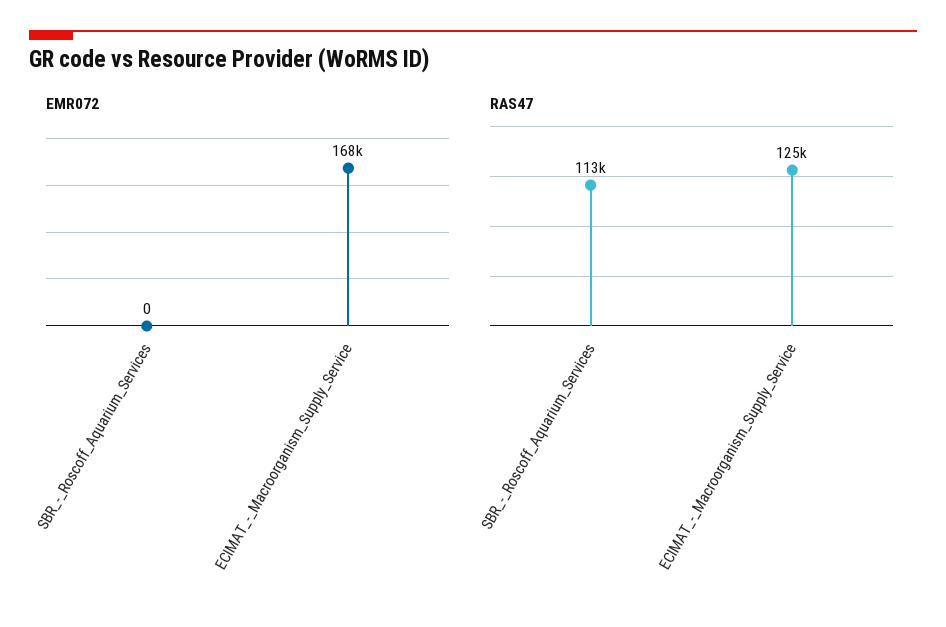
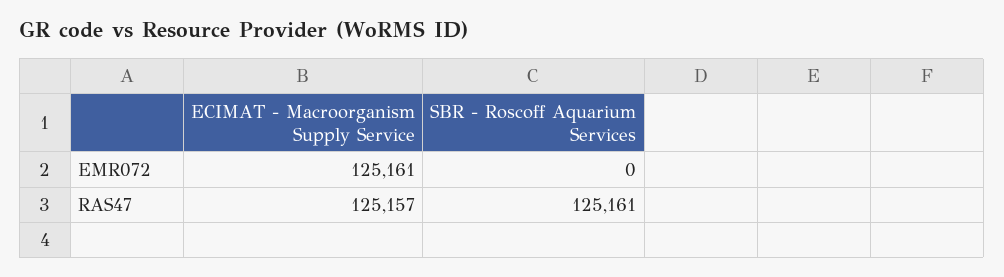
  {
    "EMR072": {
      "SBR_-_Roscoff_Aquarium_Services": 0,
-     "ECIMAT_-_Macroorganism_Supply_Service": 168000
+     "ECIMAT_-_Macroorganism_Supply_Service": 125161
    },
    "RAS47": {
-     "SBR_-_Roscoff_Aquarium_Services": 113000,
+     "SBR_-_Roscoff_Aquarium_Services": 125161,
      "ECIMAT_-_Macroorganism_Supply_Service": 125157
    }
  }

